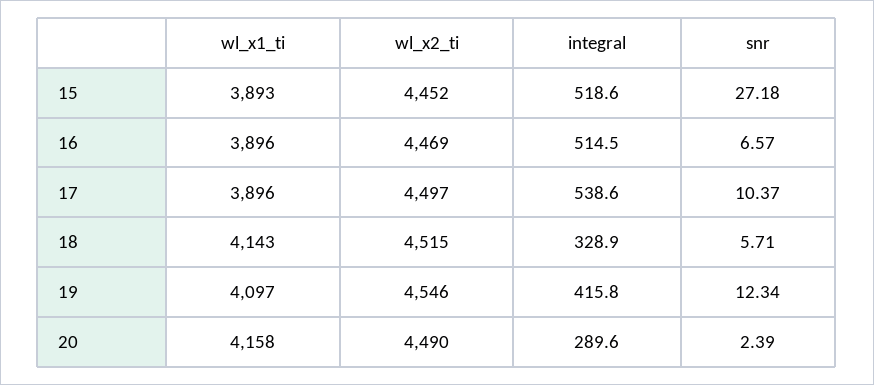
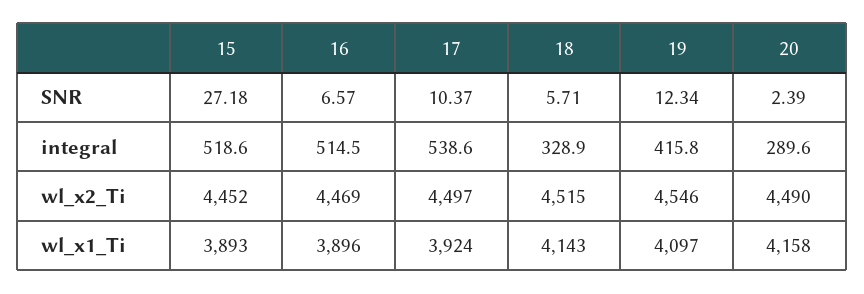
  {
    "wl_x1_ti": {
      "15": 3893,
      "16": 3896,
-     "17": 3896,
+     "17": 3924,
      "18": 4143,
      "19": 4097,
      "20": 4158
    },
    "wl_x2_ti": {
      "15": 4452,
      "16": 4469,
      "17": 4497,
      "18": 4515,
      "19": 4546,
      "20": 4490
    },
    "integral": {
      "15": 518.6,
      "16": 514.5,
      "17": 538.6,
      "18": 328.9,
      "19": 415.8,
      "20": 289.6
    },
    "snr": {
      "15": 27.18,
      "16": 6.57,
      "17": 10.37,
      "18": 5.71,
      "19": 12.34,
      "20": 2.39
    }
  }

